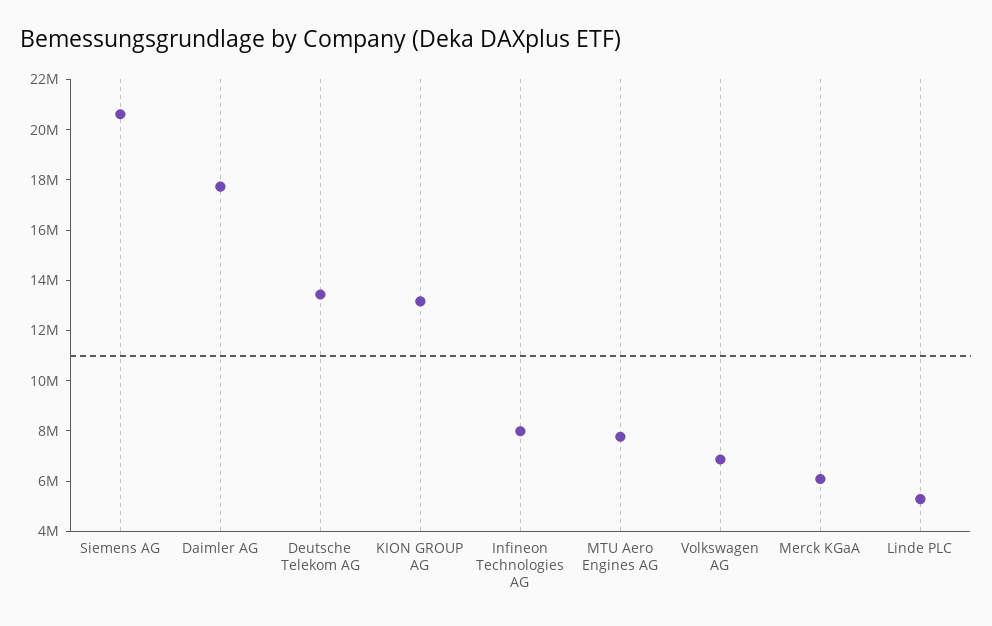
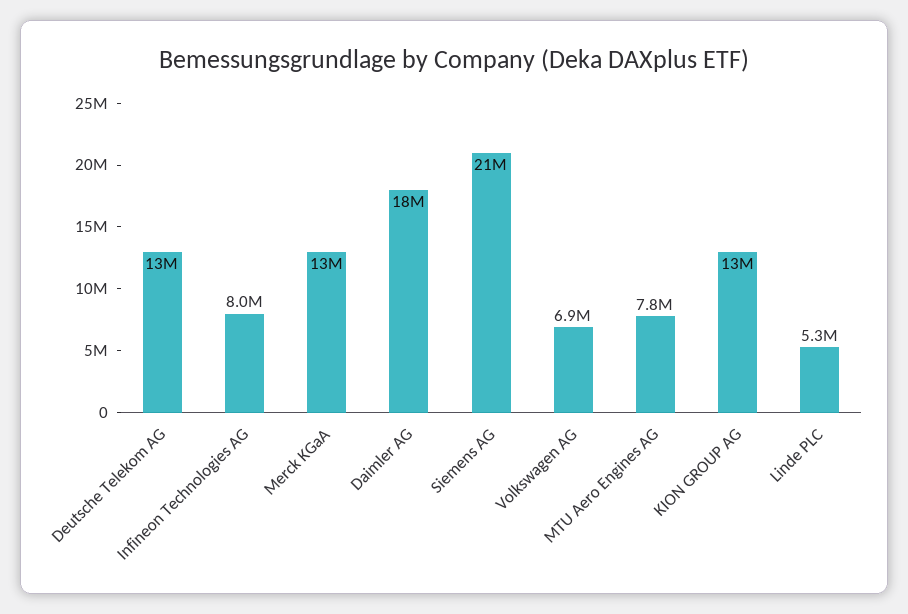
  {
    "Siemens AG": 21000000,
    "Daimler AG": 18000000,
    "Deutsche Telekom AG": 13000000,
    "KION GROUP AG": 13000000,
    "Infineon Technologies AG": 8000000,
    "MTU Aero Engines AG": 7800000,
    "Volkswagen AG": 6900000,
-   "Merck KGaA": 6000000,
+   "Merck KGaA": 13000000,
    "Linde PLC": 5300000
  }

